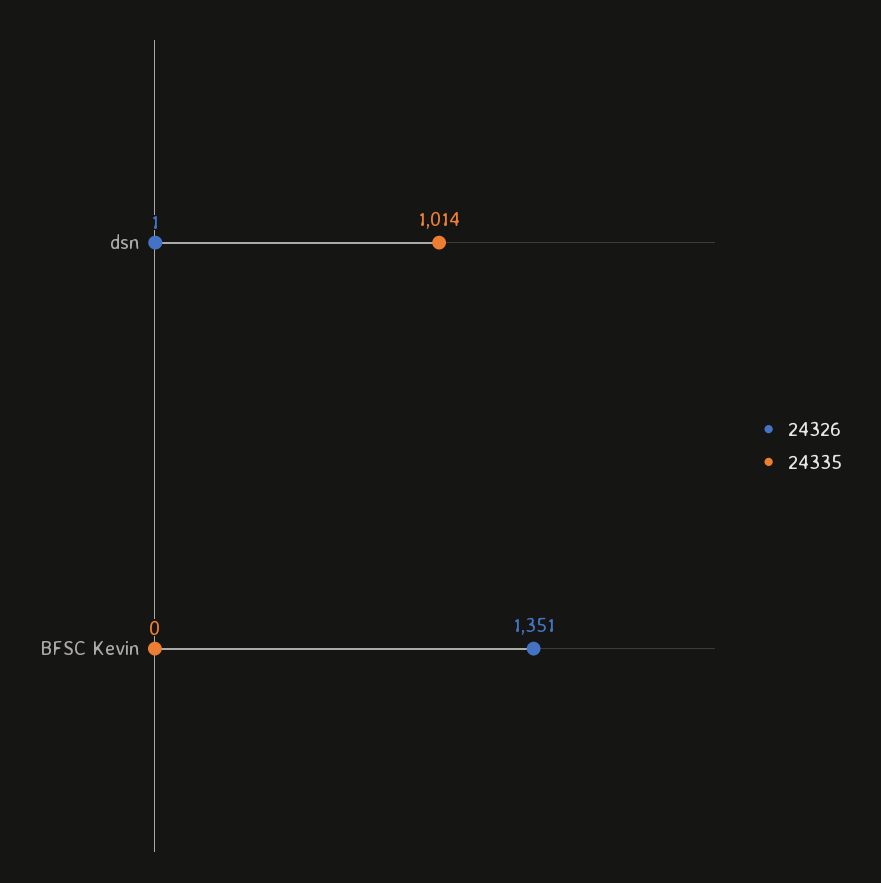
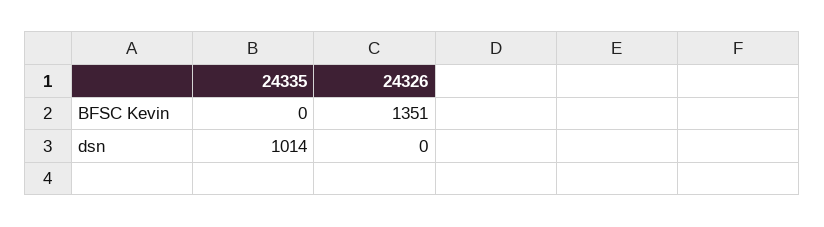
  {
    "24326": {
-     "dsn": 1,
+     "dsn": 0,
      "BFSC Kevin": 1351
    },
    "24335": {
      "dsn": 1014,
      "BFSC Kevin": 0
    }
  }

